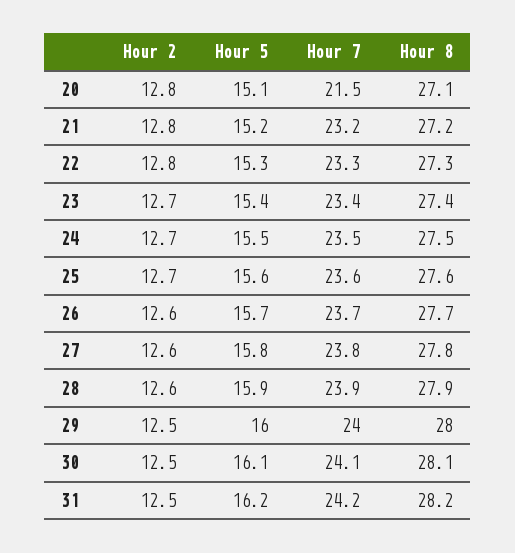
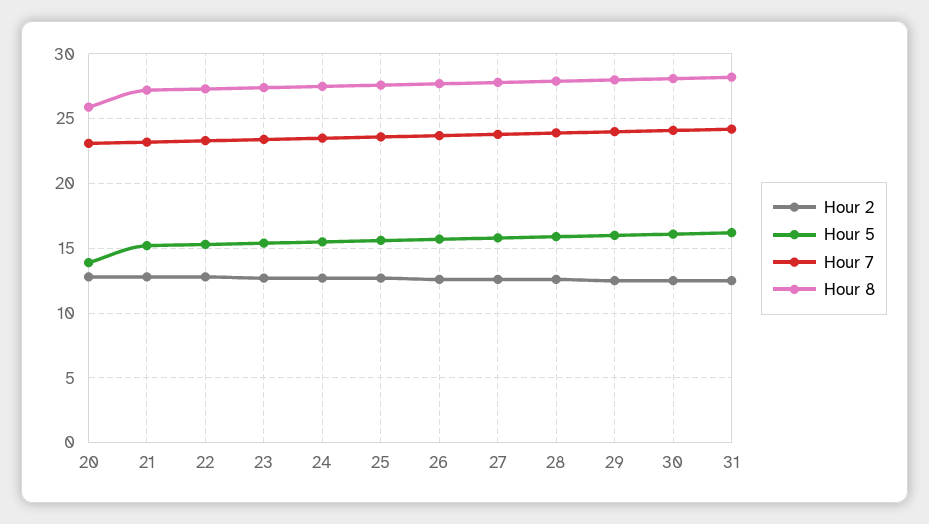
  {
    "Hour 2": {
      "20": 12.8,
      "21": 12.8,
      "22": 12.8,
      "23": 12.7,
      "24": 12.7,
      "25": 12.7,
      "26": 12.6,
      "27": 12.6,
      "28": 12.6,
      "29": 12.5,
      "30": 12.5,
      "31": 12.5
    },
    "Hour 5": {
-     "20": 15.1,
+     "20": 14,
      "21": 15.2,
      "22": 15.3,
      "23": 15.4,
      "24": 15.5,
      "25": 15.6,
      "26": 15.7,
      "27": 15.8,
      "28": 15.9,
      "29": 16,
      "30": 16.1,
      "31": 16.2
    },
    "Hour 7": {
-     "20": 21.5,
+     "20": 23,
      "21": 23.2,
      "22": 23.3,
      "23": 23.4,
      "24": 23.5,
      "25": 23.6,
      "26": 23.7,
      "27": 23.8,
      "28": 23.9,
      "29": 24,
      "30": 24.1,
      "31": 24.2
    },
    "Hour 8": {
-     "20": 27.1,
+     "20": 26,
      "21": 27.2,
      "22": 27.3,
      "23": 27.4,
      "24": 27.5,
      "25": 27.6,
      "26": 27.7,
      "27": 27.8,
      "28": 27.9,
      "29": 28,
      "30": 28.1,
      "31": 28.2
    }
  }

